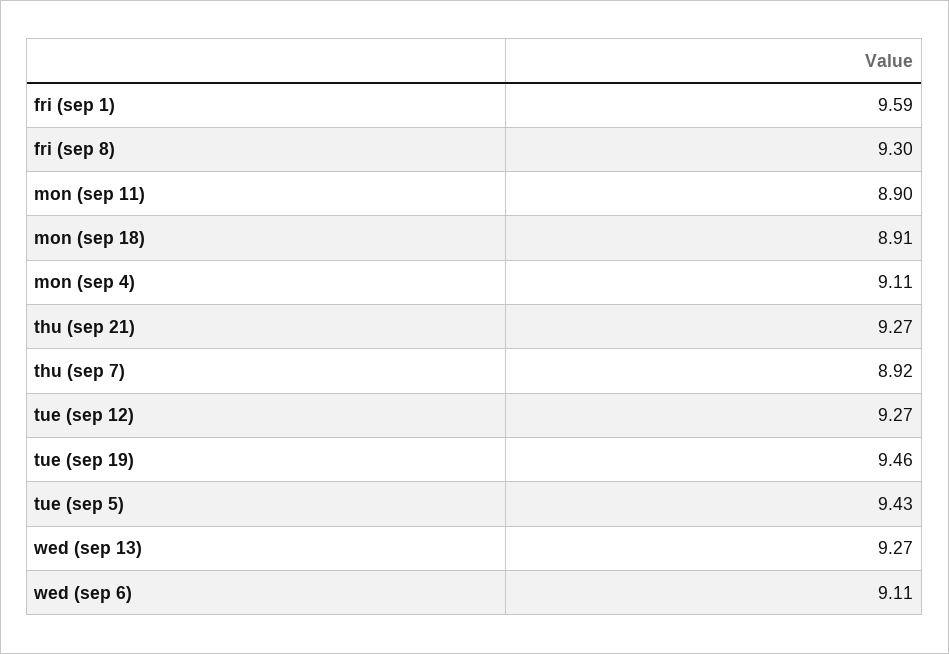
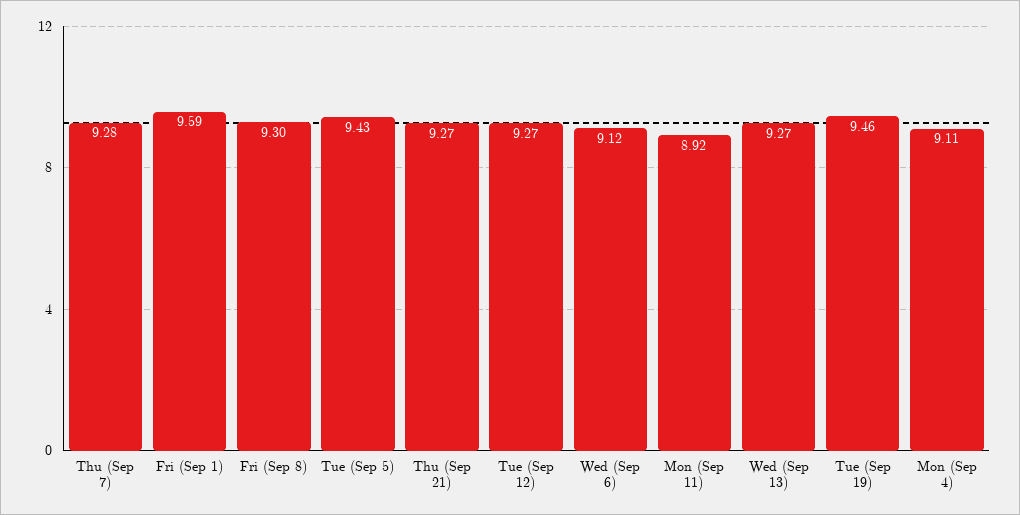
  {
    "fri (sep 1)": 9.59,
    "fri (sep 8)": 9.3,
-   "mon (sep 11)": 8.9,
+   "mon (sep 11)": 8.92,
-   "mon (sep 18)": 8.91,
    "mon (sep 4)": 9.11,
    "thu (sep 21)": 9.27,
-   "thu (sep 7)": 8.92,
+   "thu (sep 7)": 9.28,
    "tue (sep 12)": 9.27,
    "tue (sep 19)": 9.46,
    "tue (sep 5)": 9.43,
    "wed (sep 13)": 9.27,
-   "wed (sep 6)": 9.11
+   "wed (sep 6)": 9.12
  }

